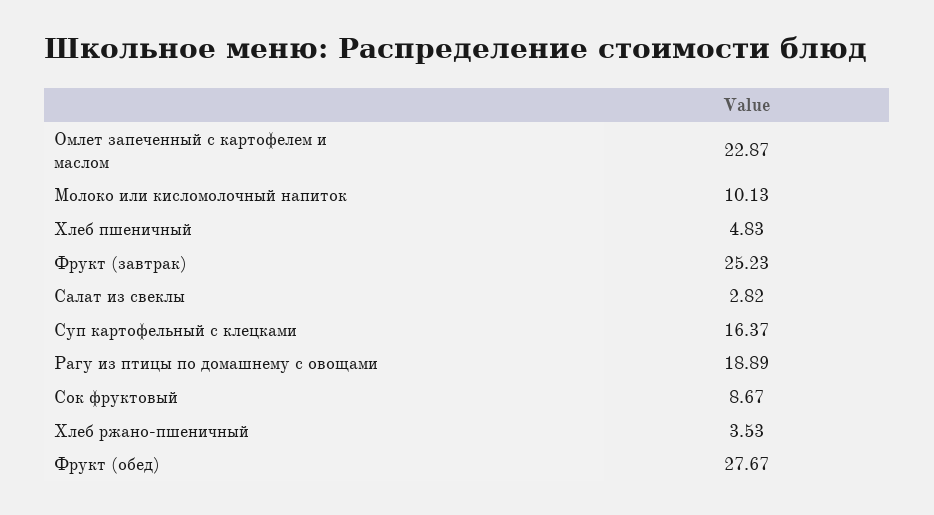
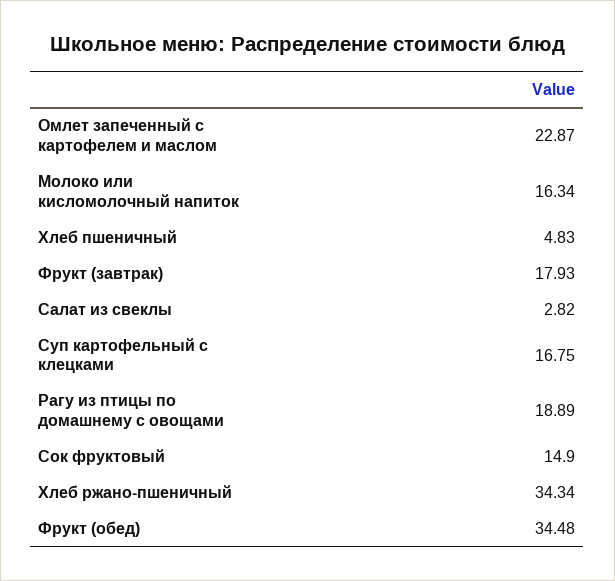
  {
    "Омлет запеченный с картофелем и маслом": 22.87,
-   "Молоко или кисломолочный напиток": 10.13,
+   "Молоко или кисломолочный напиток": 16.34,
    "Хлеб пшеничный": 4.83,
-   "Фрукт (завтрак)": 25.23,
+   "Фрукт (завтрак)": 17.93,
    "Салат из свеклы": 2.82,
-   "Суп картофельный с клецками": 16.37,
+   "Суп картофельный с клецками": 16.75,
    "Рагу из птицы по домашнему с овощами": 18.89,
-   "Сок фруктовый": 8.67,
+   "Сок фруктовый": 14.9,
-   "Хлеб ржано-пшеничный": 3.53,
+   "Хлеб ржано-пшеничный": 34.34,
-   "Фрукт (обед)": 27.67
+   "Фрукт (обед)": 34.48
  }

